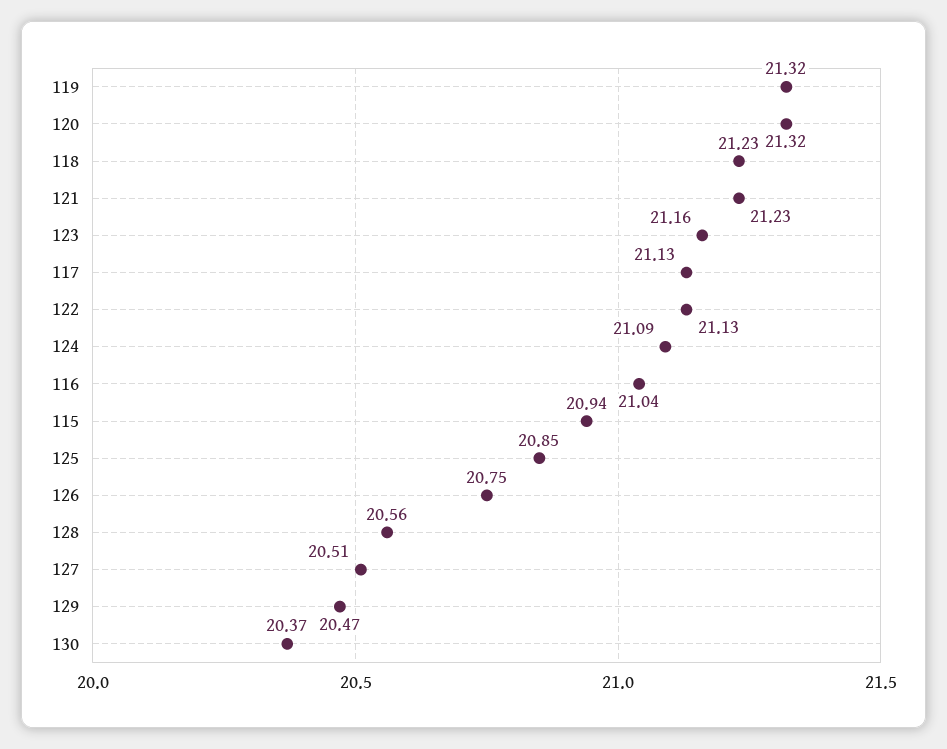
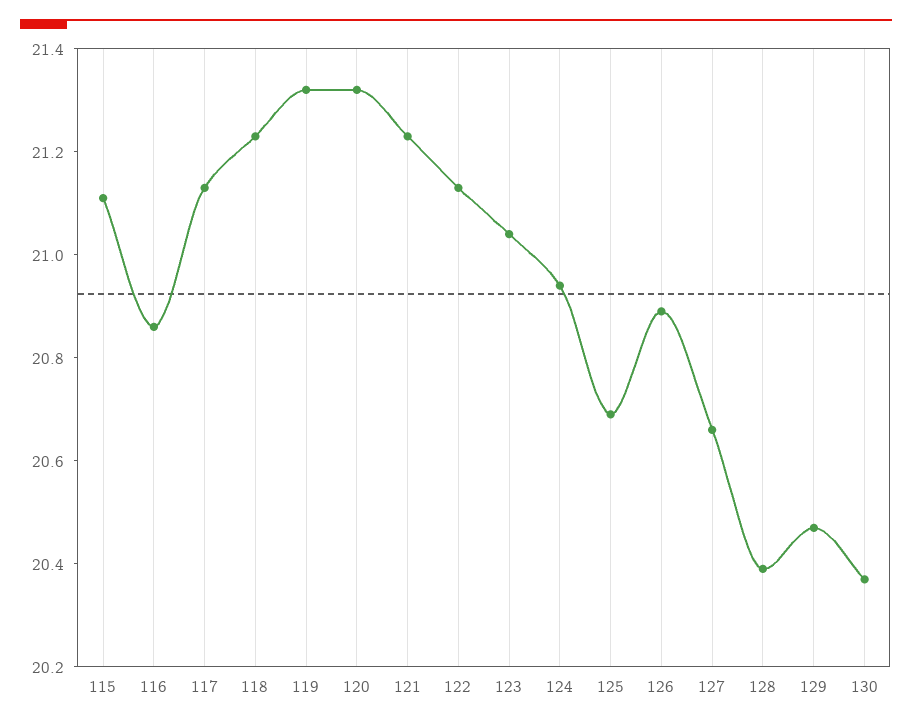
  {
    "119": 21.32,
    "120": 21.32,
    "118": 21.23,
    "121": 21.23,
-   "123": 21.16,
+   "123": 21.05,
    "117": 21.13,
    "122": 21.13,
-   "124": 21.09,
+   "124": 20.95,
-   "116": 21.04,
+   "116": 20.85,
-   "115": 20.94,
+   "115": 21.1,
-   "125": 20.85,
+   "125": 20.7,
-   "126": 20.75,
+   "126": 20.9,
-   "128": 20.56,
+   "128": 20.4,
-   "127": 20.51,
+   "127": 20.65,
    "129": 20.47,
    "130": 20.37
  }

